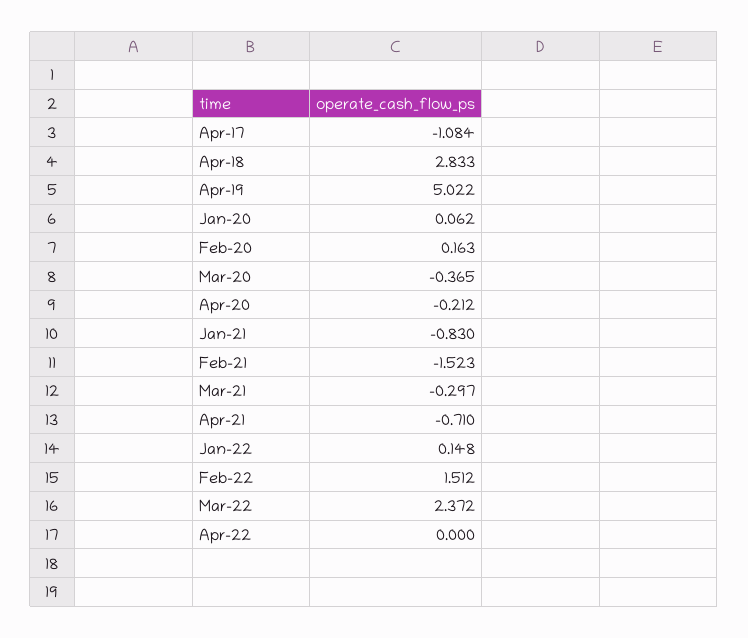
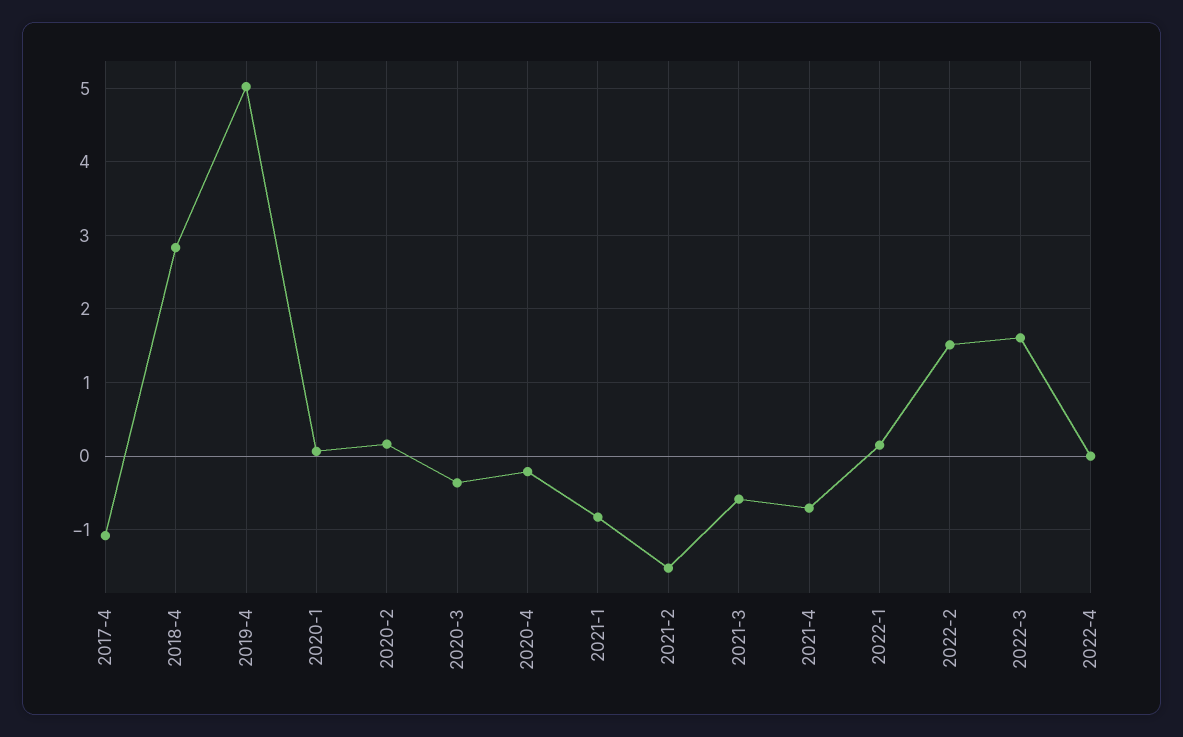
  {
    "Apr-17": -1.084,
    "Apr-18": 2.833,
    "Apr-19": 5.022,
    "Jan-20": 0.062,
    "Feb-20": 0.163,
    "Mar-20": -0.365,
    "Apr-20": -0.212,
    "Jan-21": -0.83,
    "Feb-21": -1.523,
-   "Mar-21": -0.297,
+   "Mar-21": -0.6,
    "Apr-21": -0.71,
    "Jan-22": 0.148,
    "Feb-22": 1.512,
-   "Mar-22": 2.372,
+   "Mar-22": 1.6,
    "Apr-22": 0
  }

